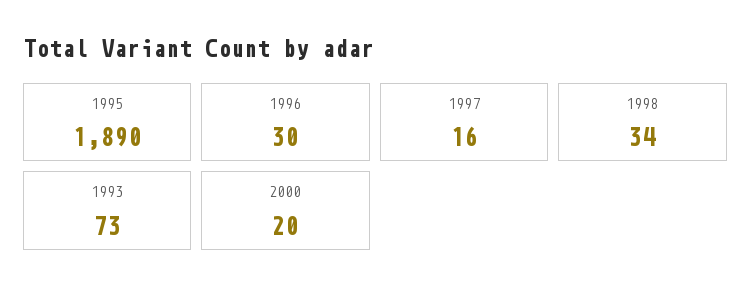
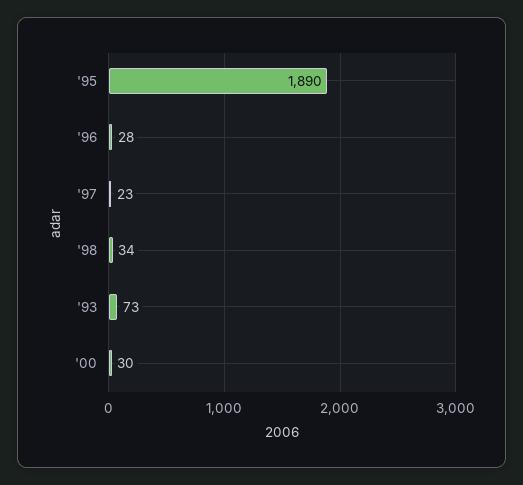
  {
    "1995": 1890,
-   "1996": 30,
+   "1996": 28,
-   "1997": 16,
+   "1997": 23,
    "1998": 34,
    "1993": 73,
-   "2000": 20
+   "2000": 30
  }

